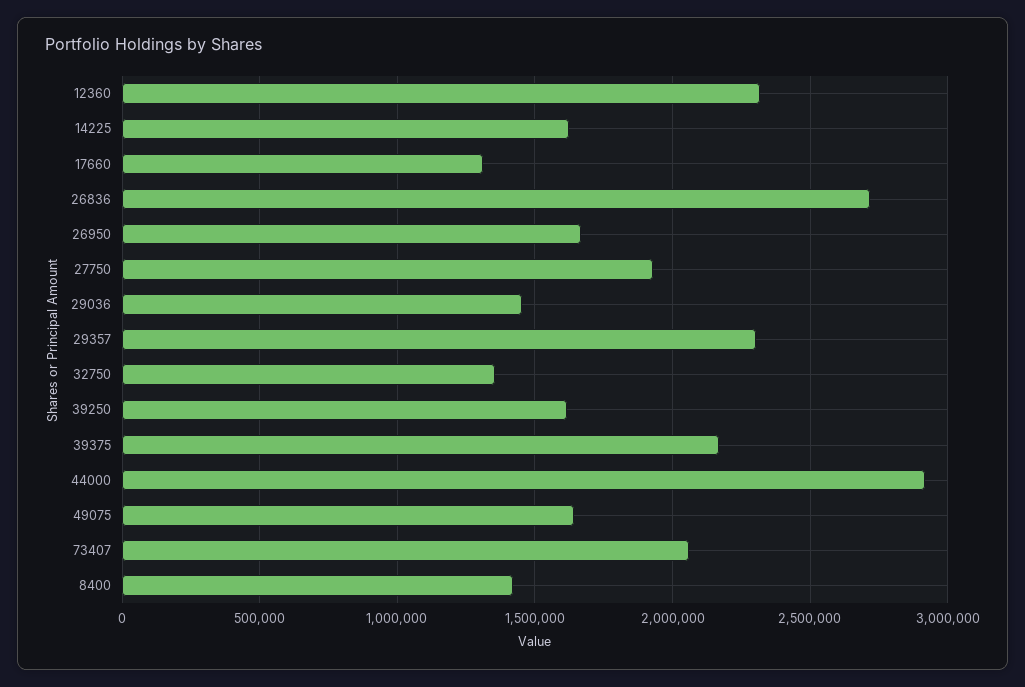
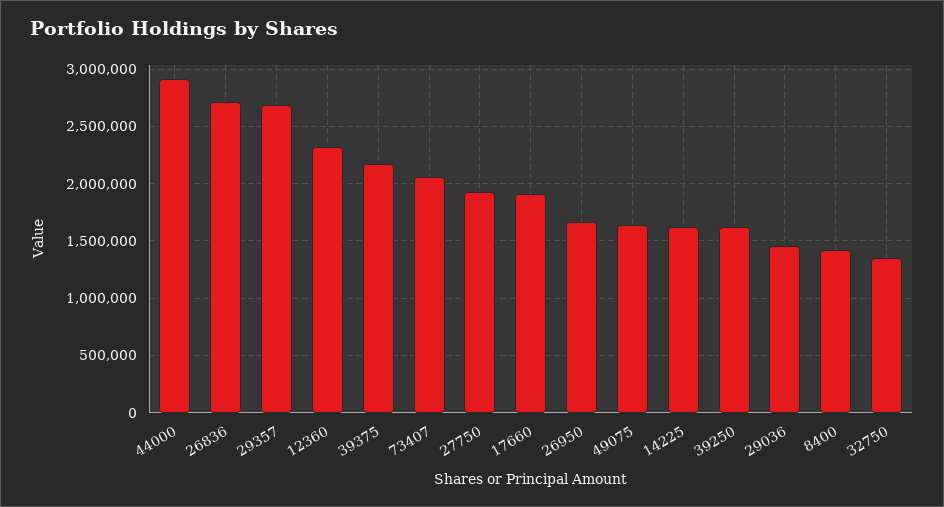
  {
    "12360": 2300000,
    "14225": 1600000,
-   "17660": 1300000,
+   "17660": 1900000,
    "26836": 2700000,
    "26950": 1650000,
    "27750": 1950000,
    "29036": 1450000,
-   "29357": 2300000,
+   "29357": 2700000,
    "32750": 1350000,
    "39250": 1600000,
    "39375": 2150000,
    "44000": 2900000,
    "49075": 1650000,
    "73407": 2050000,
    "8400": 1400000
  }

